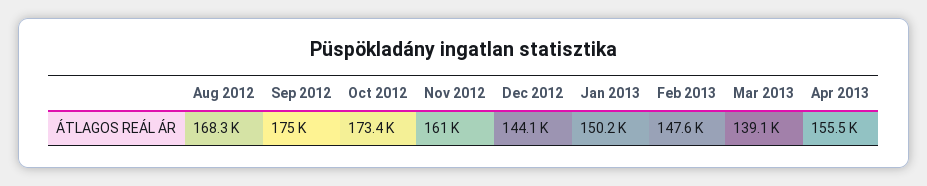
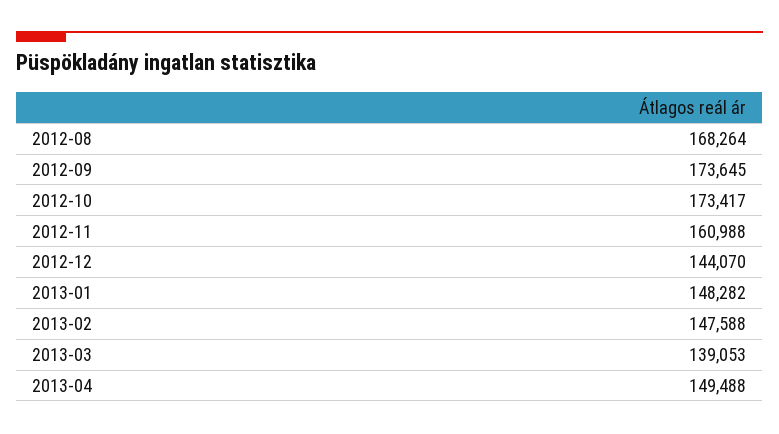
  {
    "Aug 2012": 168264,
-   "Sep 2012": 175000,
+   "Sep 2012": 173645,
    "Oct 2012": 173417,
    "Nov 2012": 160988,
    "Dec 2012": 144070,
-   "Jan 2013": 150200,
+   "Jan 2013": 148282,
    "Feb 2013": 147588,
    "Mar 2013": 139053,
-   "Apr 2013": 155500
+   "Apr 2013": 149488
  }

